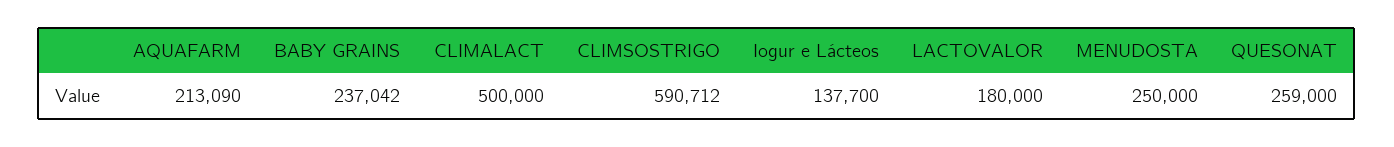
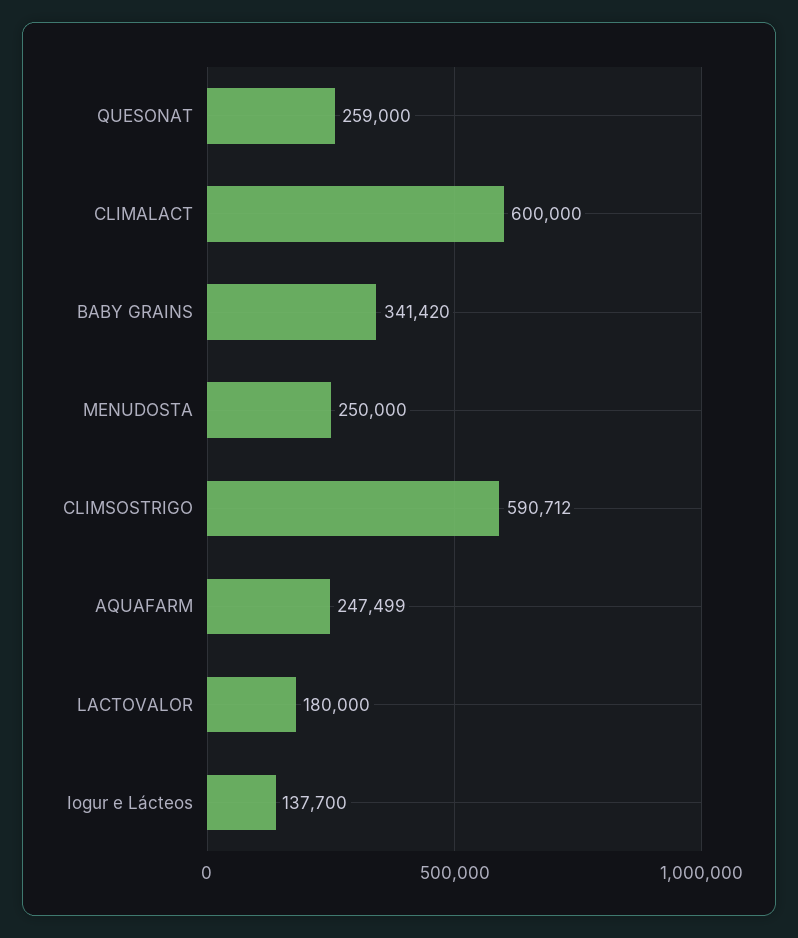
  {
-   "AQUAFARM": 213090,
+   "AQUAFARM": 247499,
-   "BABY GRAINS": 237042,
+   "BABY GRAINS": 341420,
-   "CLIMALACT": 500000,
+   "CLIMALACT": 600000,
    "CLIMSOSTRIGO": 590712,
    "Iogur e Lácteos": 137700,
    "LACTOVALOR": 180000,
    "MENUDOSTA": 250000,
    "QUESONAT": 259000
  }

